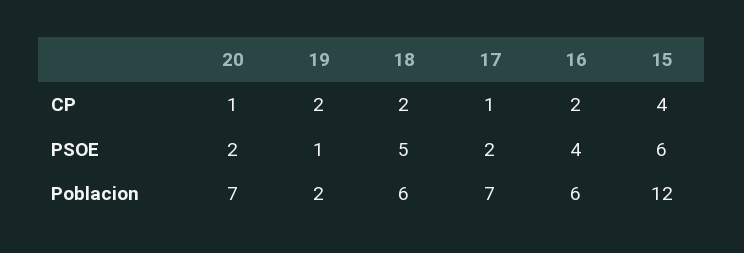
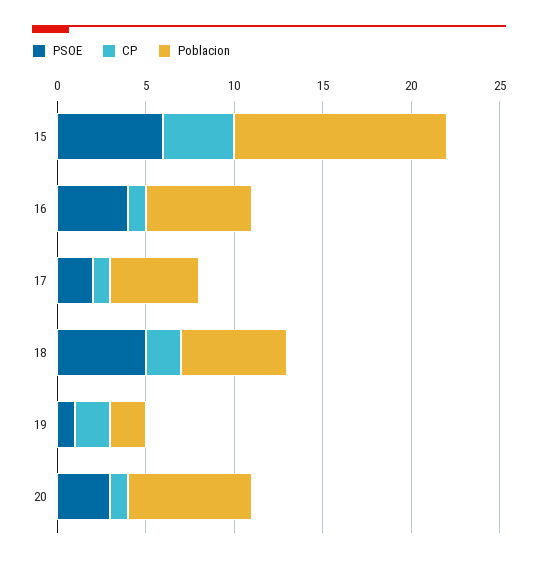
  {
    "CP": {
      "20": 1,
      "19": 2,
      "18": 2,
      "17": 1,
-     "16": 2,
+     "16": 1,
      "15": 4
    },
    "PSOE": {
-     "20": 2,
+     "20": 3,
      "19": 1,
      "18": 5,
      "17": 2,
      "16": 4,
      "15": 6
    },
    "Poblacion": {
      "20": 7,
      "19": 2,
      "18": 6,
-     "17": 7,
+     "17": 5,
      "16": 6,
      "15": 12
    }
  }

